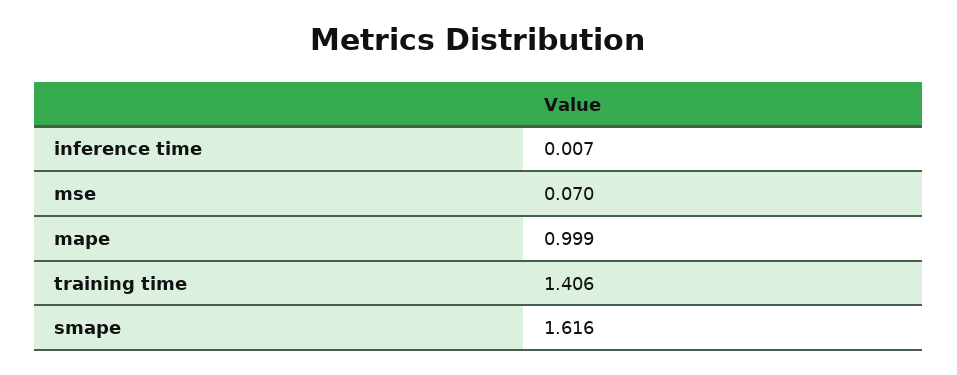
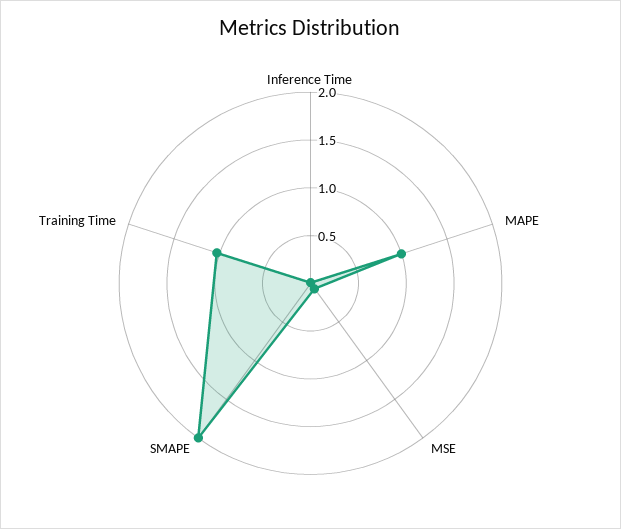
  {
    "inference time": 0.007,
    "mse": 0.07,
    "mape": 0.999,
-   "training time": 1.406,
+   "training time": 1,
-   "smape": 1.616
+   "smape": 2
  }

